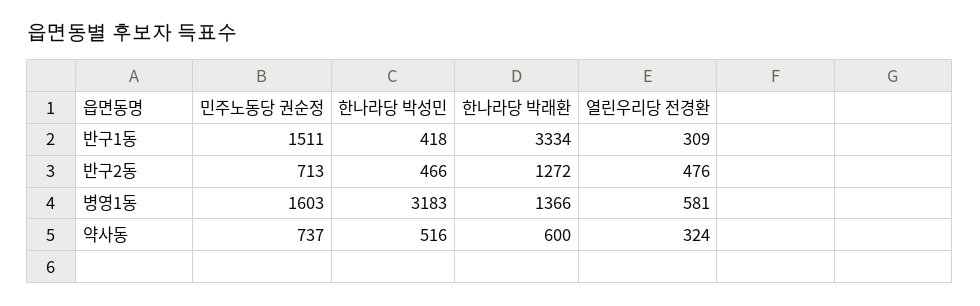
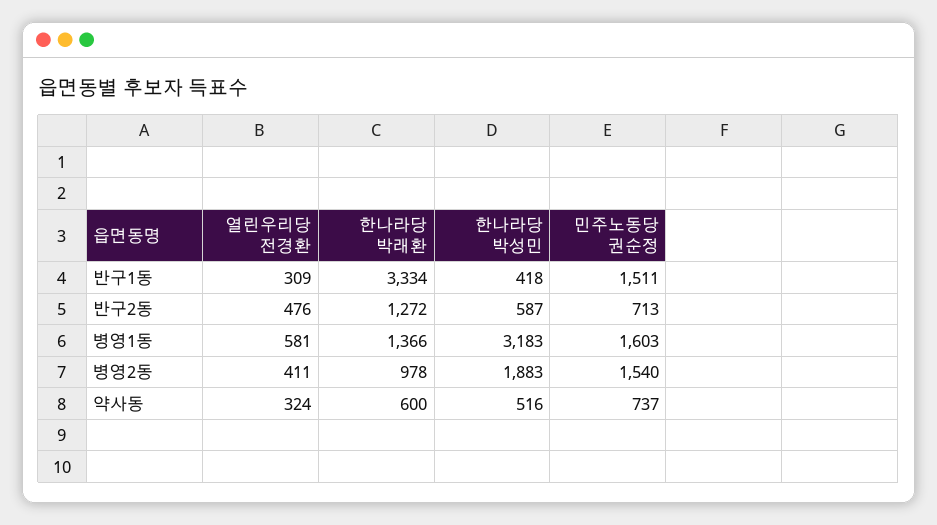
  {
    "민주노동당 권순정": {
      "반구1동": 1511,
      "반구2동": 713,
      "병영1동": 1603,
-     "약사동": 737
+     "약사동": 737,
+     "병영2동": 1540
    },
    "한나라당 박성민": {
      "반구1동": 418,
-     "반구2동": 466,
+     "반구2동": 587,
      "병영1동": 3183,
-     "약사동": 516
+     "약사동": 516,
+     "병영2동": 1883
    },
    "한나라당 박래환": {
      "반구1동": 3334,
      "반구2동": 1272,
      "병영1동": 1366,
-     "약사동": 600
+     "약사동": 600,
+     "병영2동": 978
    },
    "열린우리당 전경환": {
      "반구1동": 309,
      "반구2동": 476,
      "병영1동": 581,
-     "약사동": 324
+     "약사동": 324,
+     "병영2동": 411
    }
  }

